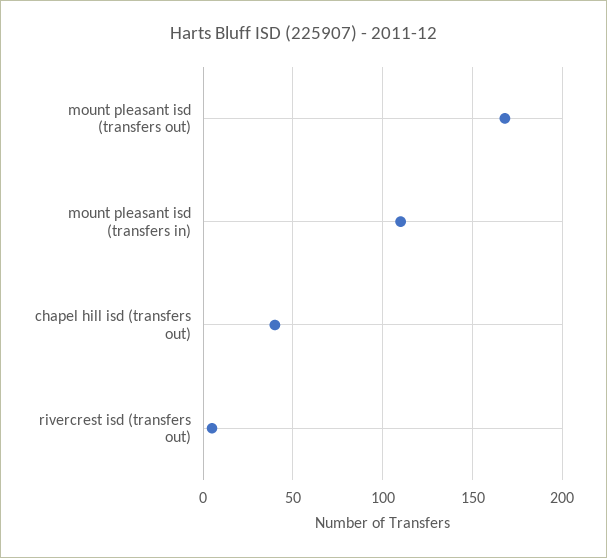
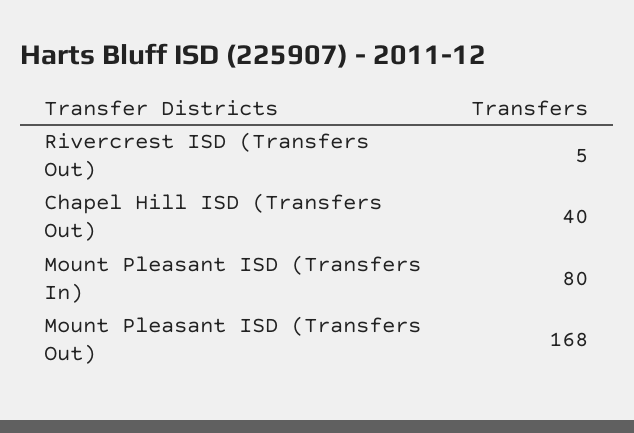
  {
    "mount pleasant isd (transfers out)": 168,
-   "mount pleasant isd (transfers in)": 110,
+   "mount pleasant isd (transfers in)": 80,
    "chapel hill isd (transfers out)": 40,
    "rivercrest isd (transfers out)": 5
  }

